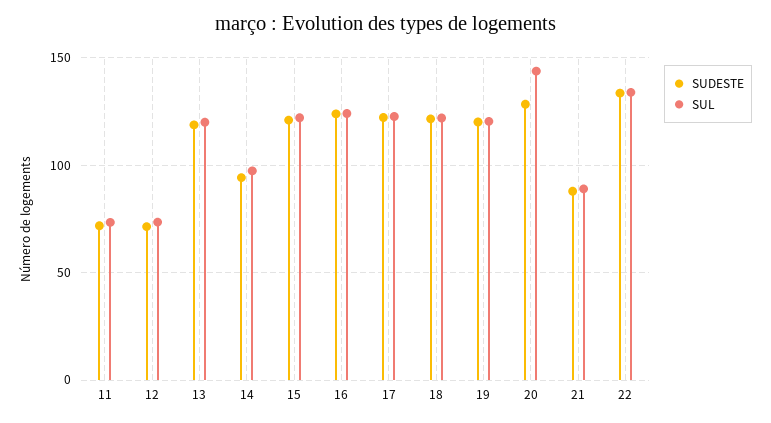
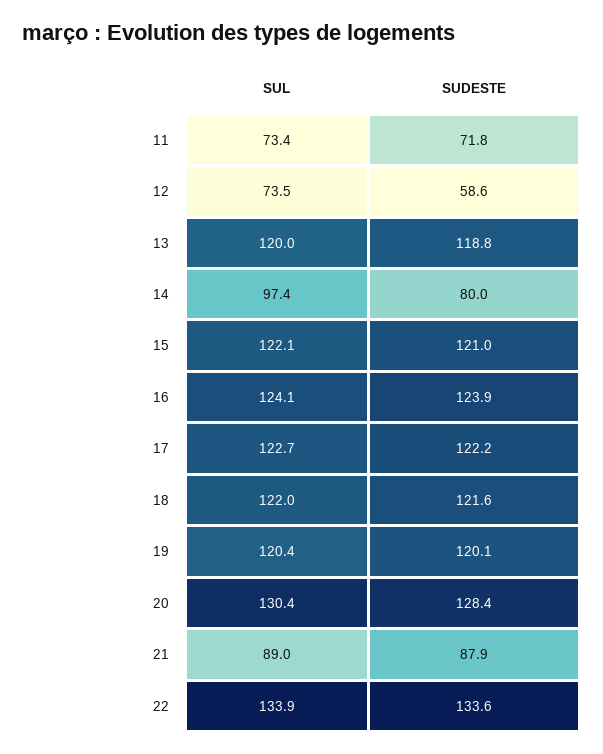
  {
    "SUDESTE": {
      "11": 71.8,
-     "12": 70,
+     "12": 58.6,
      "13": 118.8,
-     "14": 95,
+     "14": 80,
      "15": 121,
      "16": 123.9,
      "17": 122.2,
      "18": 121.6,
      "19": 120.1,
      "20": 128.4,
      "21": 87.9,
      "22": 133.6
    },
    "SUL": {
      "11": 73.4,
      "12": 73.5,
      "13": 120,
      "14": 97.4,
      "15": 122.1,
      "16": 124.1,
      "17": 122.7,
      "18": 122,
      "19": 120.4,
-     "20": 145,
+     "20": 130.4,
      "21": 89,
      "22": 133.9
    }
  }

